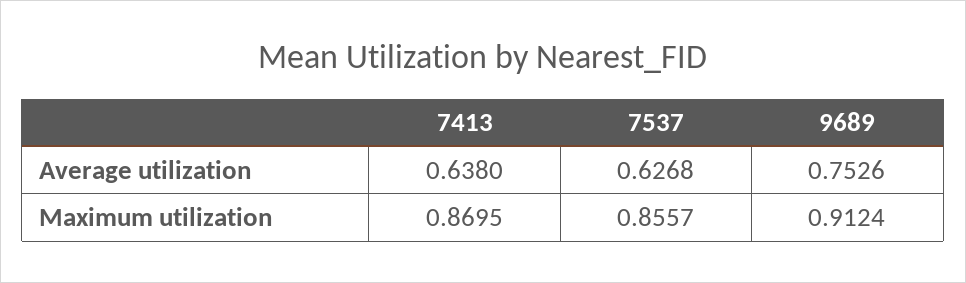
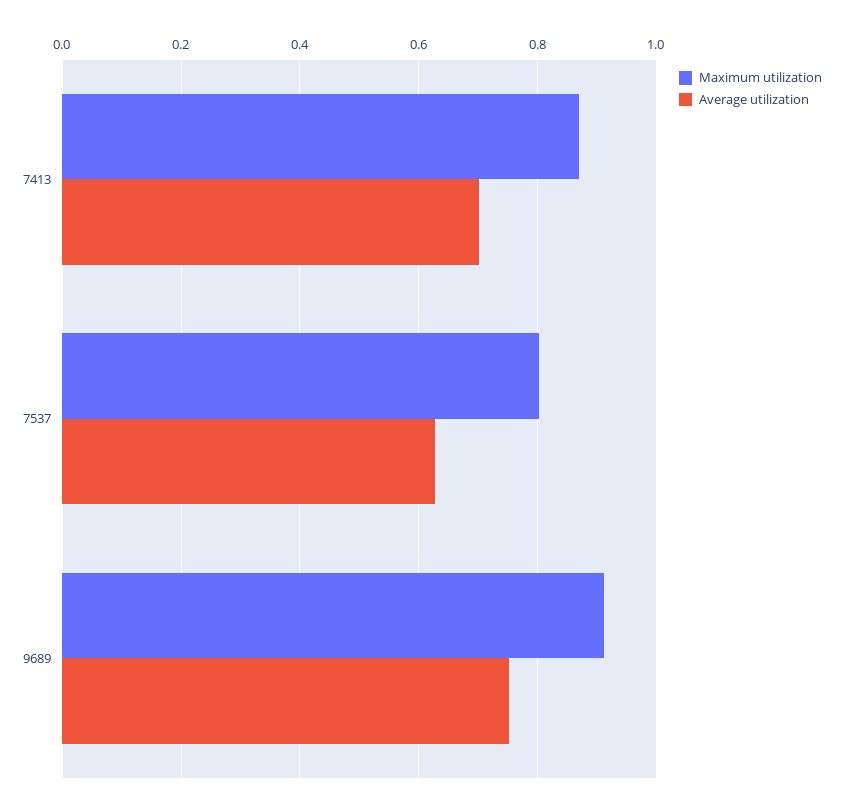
  {
    "Average utilization": {
-     "7413": 0.638,
+     "7413": 0.7,
      "7537": 0.6268,
      "9689": 0.7526
    },
    "Maximum utilization": {
      "7413": 0.8695,
-     "7537": 0.8557,
+     "7537": 0.8,
      "9689": 0.9124
    }
  }

